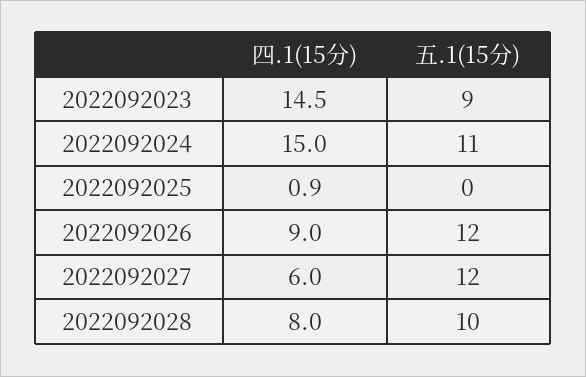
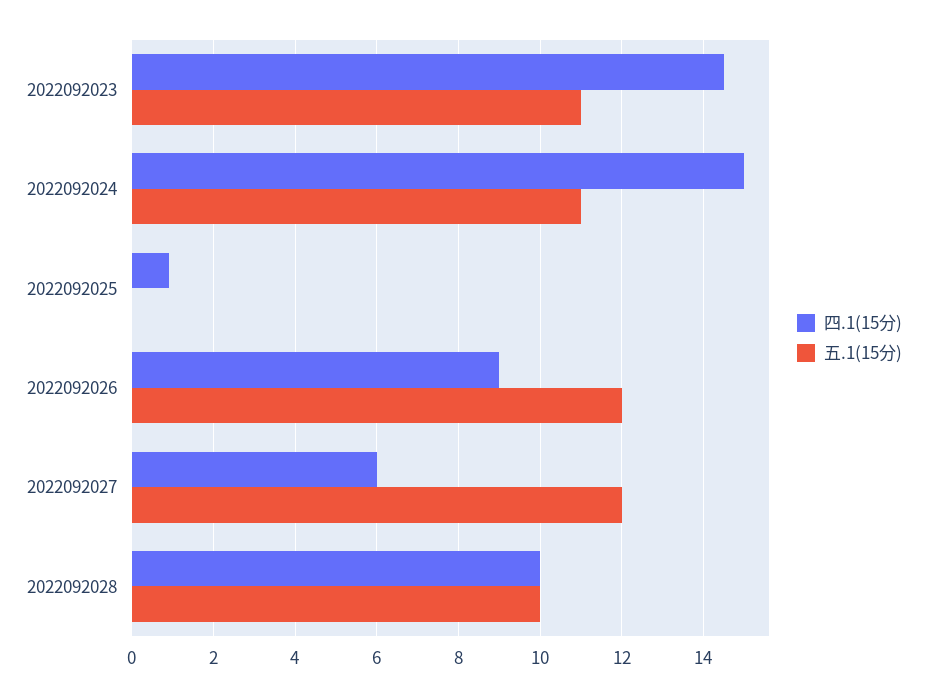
  {
    "四.1(15分)": {
      "2022092023": 14.5,
      "2022092024": 15,
      "2022092025": 0.9,
      "2022092026": 9,
      "2022092027": 6,
-     "2022092028": 8
+     "2022092028": 10
    },
    "五.1(15分)": {
-     "2022092023": 9,
+     "2022092023": 11,
      "2022092024": 11,
      "2022092025": 0,
      "2022092026": 12,
      "2022092027": 12,
      "2022092028": 10
    }
  }

